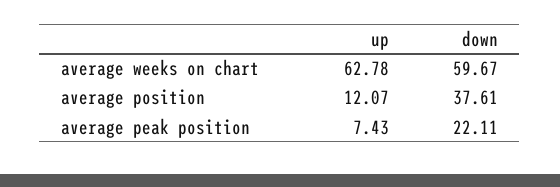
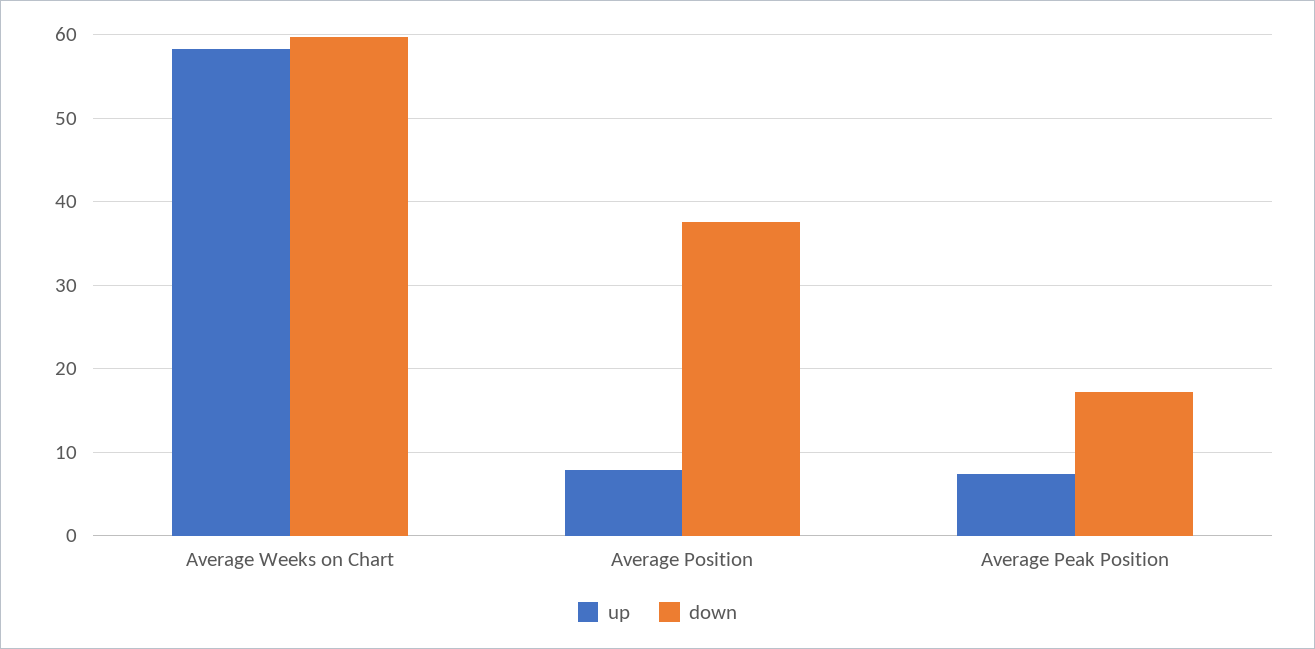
  {
    "up": {
-     "average weeks on chart": 62.78,
+     "average weeks on chart": 58,
-     "average position": 12.07,
+     "average position": 8,
      "average peak position": 7.43
    },
    "down": {
      "average weeks on chart": 59.67,
      "average position": 37.61,
-     "average peak position": 22.11
+     "average peak position": 17
    }
  }

